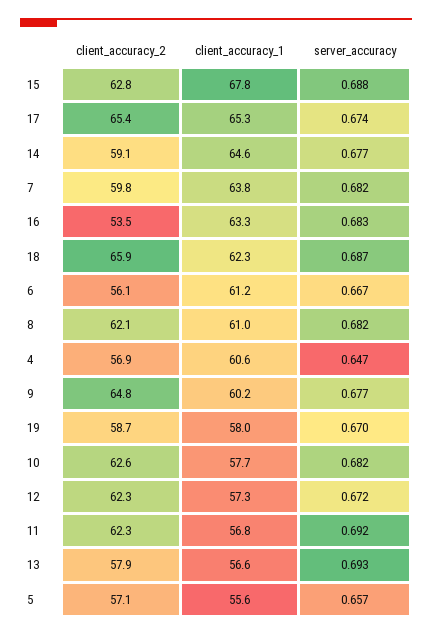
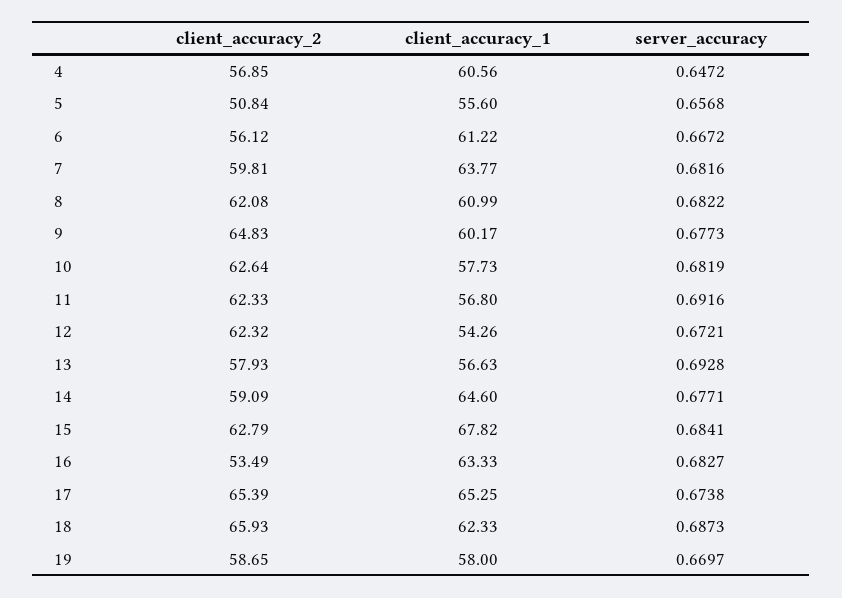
  {
    "client_accuracy_2": {
      "15": 62.79,
      "17": 65.39,
      "14": 59.09,
      "7": 59.81,
      "16": 53.49,
      "18": 65.93,
      "6": 56.12,
      "8": 62.08,
      "4": 56.85,
      "9": 64.83,
      "19": 58.65,
      "10": 62.64,
      "12": 62.32,
      "11": 62.33,
      "13": 57.93,
-     "5": 57.1
+     "5": 50.84
    },
    "client_accuracy_1": {
      "15": 67.82,
      "17": 65.25,
      "14": 64.6,
      "7": 63.77,
      "16": 63.33,
      "18": 62.33,
      "6": 61.22,
      "8": 60.99,
      "4": 60.56,
      "9": 60.17,
      "19": 58,
      "10": 57.73,
-     "12": 57.3,
+     "12": 54.26,
      "11": 56.8,
      "13": 56.63,
      "5": 55.6
    },
    "server_accuracy": {
-     "15": 0.688,
+     "15": 0.6841,
      "17": 0.6738,
      "14": 0.6771,
      "7": 0.6816,
      "16": 0.6827,
      "18": 0.6873,
      "6": 0.6672,
      "8": 0.6822,
      "4": 0.6472,
      "9": 0.6773,
      "19": 0.6697,
      "10": 0.6819,
      "12": 0.6721,
      "11": 0.6916,
      "13": 0.6928,
      "5": 0.6568
    }
  }

